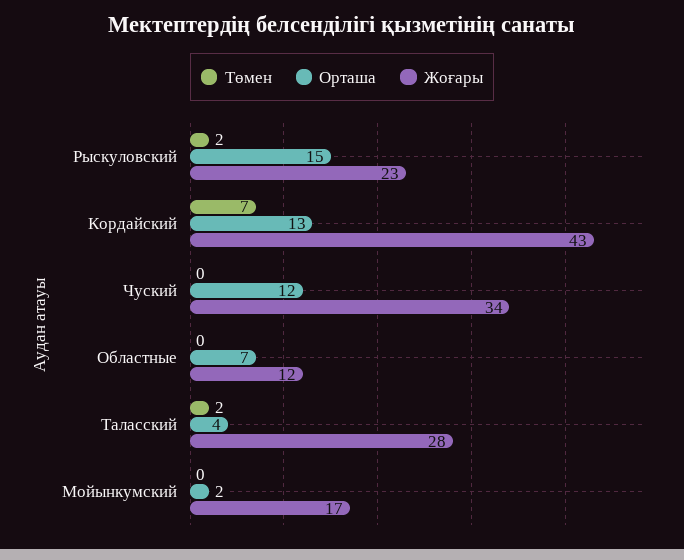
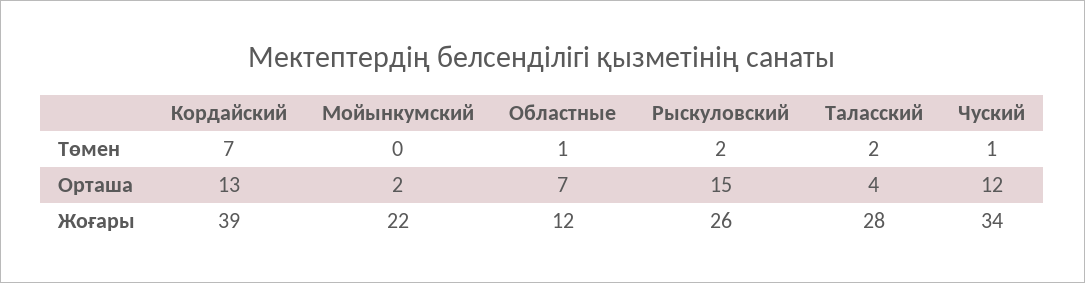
  {
    "Төмен": {
      "Рыскуловский": 2,
      "Кордайский": 7,
-     "Чуский": 0,
+     "Чуский": 1,
-     "Областные": 0,
+     "Областные": 1,
      "Таласский": 2,
      "Мойынкумский": 0
    },
    "Орташа": {
      "Рыскуловский": 15,
      "Кордайский": 13,
      "Чуский": 12,
      "Областные": 7,
      "Таласский": 4,
      "Мойынкумский": 2
    },
    "Жоғары": {
-     "Рыскуловский": 23,
+     "Рыскуловский": 26,
-     "Кордайский": 43,
+     "Кордайский": 39,
      "Чуский": 34,
      "Областные": 12,
      "Таласский": 28,
-     "Мойынкумский": 17
+     "Мойынкумский": 22
    }
  }

